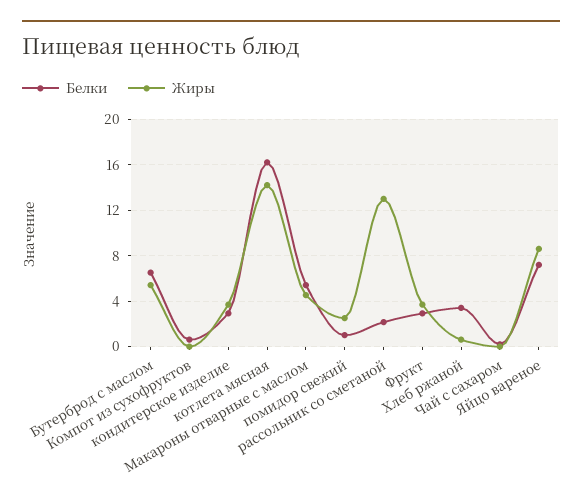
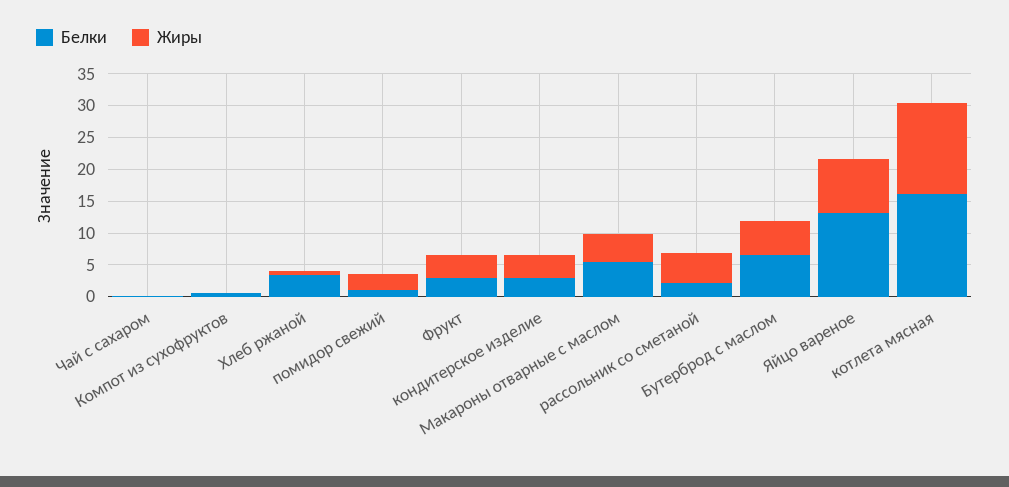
  {
    "Белки": {
      "Бутерброд с маслом": 7,
      "Компот из сухофруктов": 1,
      "кондитерское изделие": 3,
      "котлета мясная": 16,
      "Макароны отварные с маслом": 5,
      "помидор свежий": 1,
      "рассольник со сметаной": 2,
      "Фрукт": 3,
      "Хлеб ржаной": 3,
      "Чай с сахаром": 0,
-     "Яйцо вареное": 7
+     "Яйцо вареное": 12.5
    },
    "Жиры": {
      "Бутерброд с маслом": 5,
      "Компот из сухофруктов": 0,
      "кондитерское изделие": 4,
      "котлета мясная": 14,
      "Макароны отварные с маслом": 5,
      "помидор свежий": 3,
-     "рассольник со сметаной": 13,
+     "рассольник со сметаной": 5,
      "Фрукт": 4,
      "Хлеб ржаной": 1,
      "Чай с сахаром": 0,
      "Яйцо вареное": 9
    }
  }

